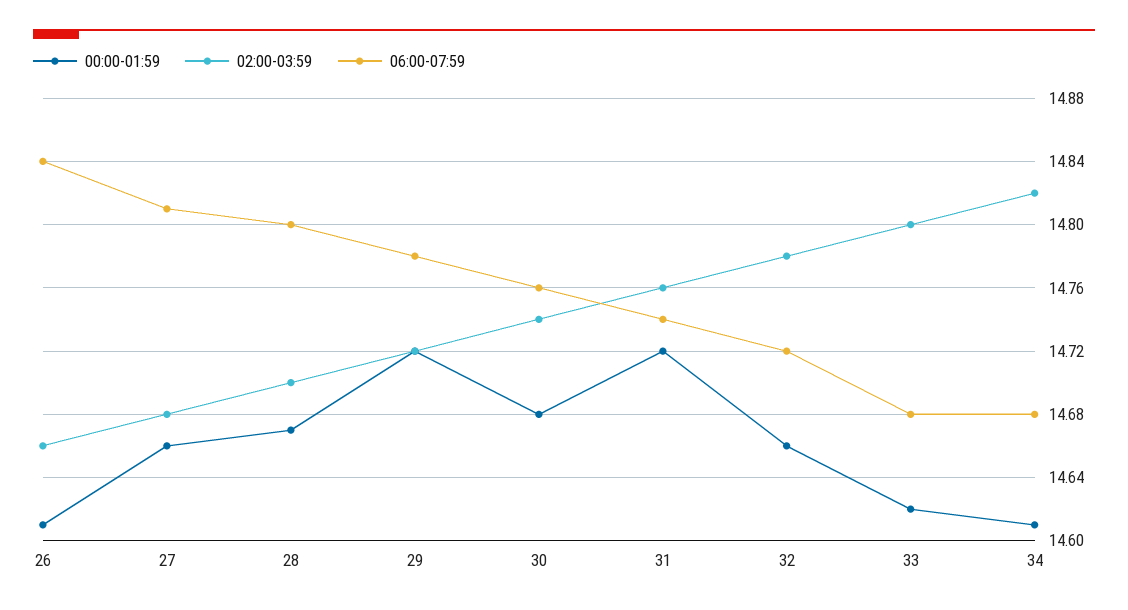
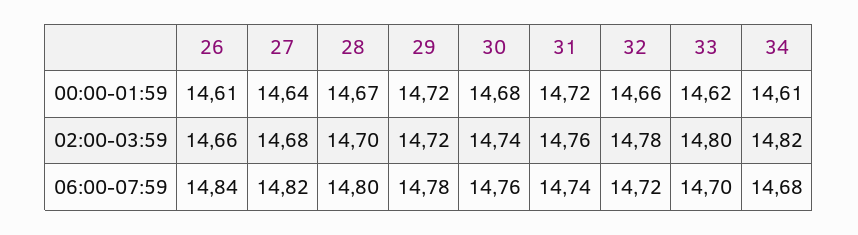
  {
    "00:00-01:59": {
      "26": 14.61,
-     "27": 14.66,
+     "27": 14.64,
      "28": 14.67,
      "29": 14.72,
      "30": 14.68,
      "31": 14.72,
      "32": 14.66,
      "33": 14.62,
      "34": 14.61
    },
    "02:00-03:59": {
      "26": 14.66,
      "27": 14.68,
      "28": 14.7,
      "29": 14.72,
      "30": 14.74,
      "31": 14.76,
      "32": 14.78,
      "33": 14.8,
      "34": 14.82
    },
    "06:00-07:59": {
      "26": 14.84,
-     "27": 14.81,
+     "27": 14.82,
      "28": 14.8,
      "29": 14.78,
      "30": 14.76,
      "31": 14.74,
      "32": 14.72,
-     "33": 14.68,
+     "33": 14.7,
      "34": 14.68
    }
  }

